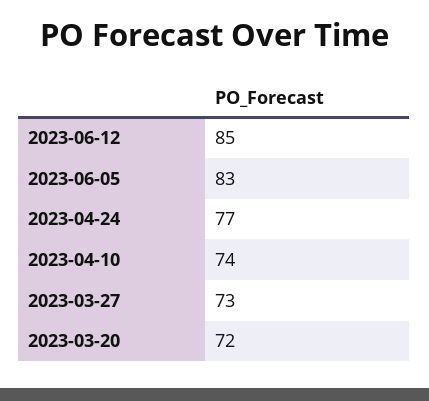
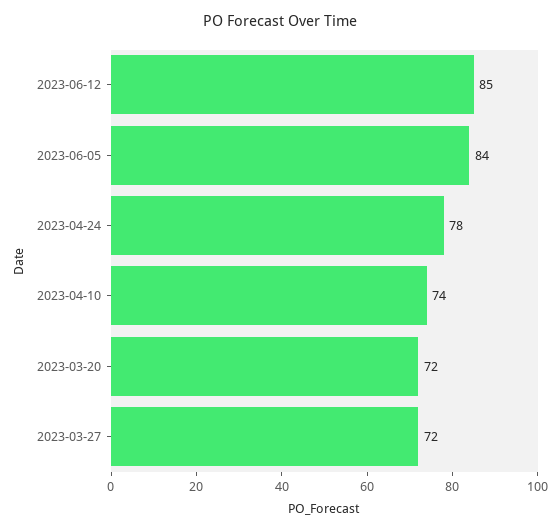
  {
    "2023-06-12": 85,
-   "2023-06-05": 83,
+   "2023-06-05": 84,
-   "2023-04-24": 77,
+   "2023-04-24": 78,
    "2023-04-10": 74,
-   "2023-03-27": 73,
+   "2023-03-27": 72,
    "2023-03-20": 72
  }

